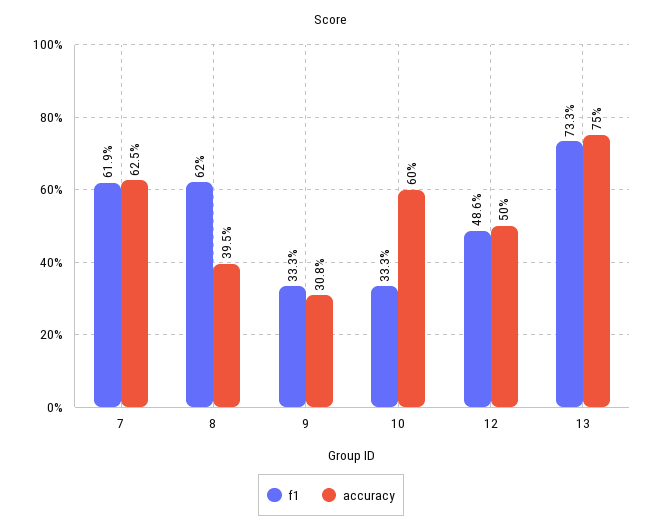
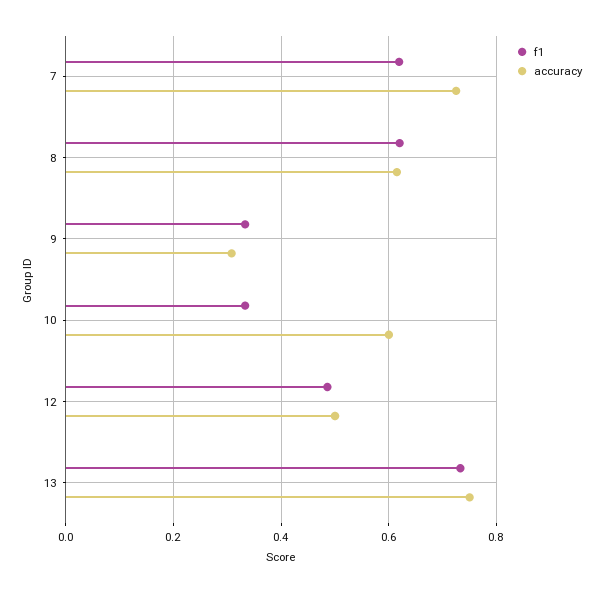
  {
    "f1": {
      "7": 0.619,
      "8": 0.62,
      "9": 0.333,
      "10": 0.333,
      "12": 0.486,
      "13": 0.733
    },
    "accuracy": {
-     "7": 0.625,
+     "7": 0.72,
-     "8": 0.395,
+     "8": 0.62,
      "9": 0.308,
      "10": 0.6,
      "12": 0.5,
      "13": 0.75
    }
  }

